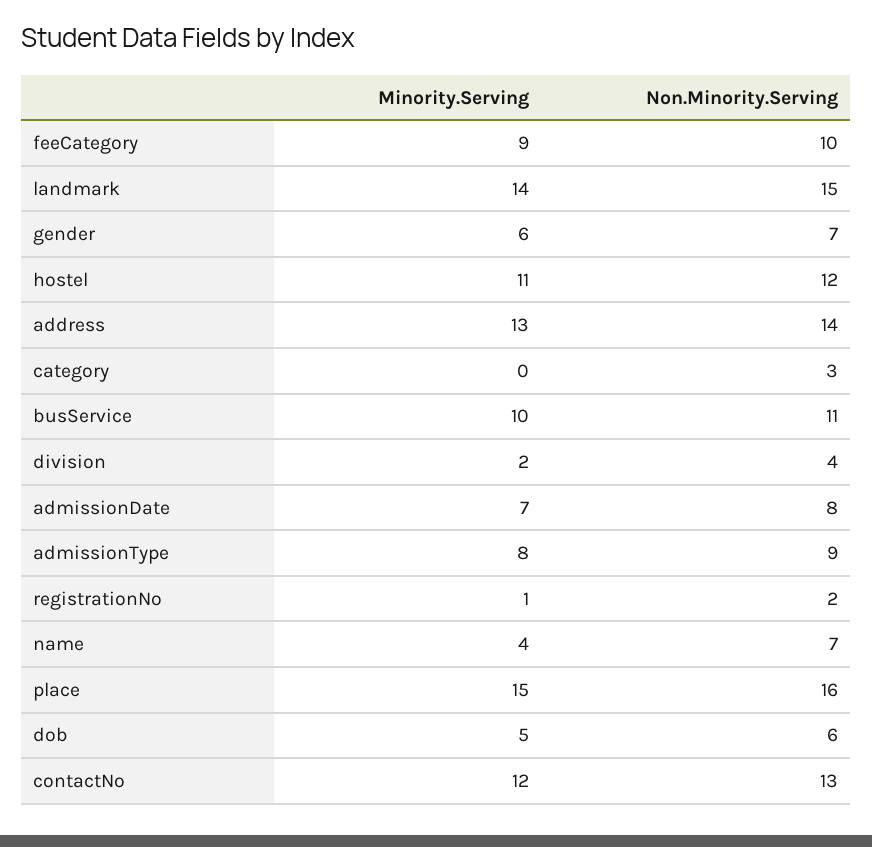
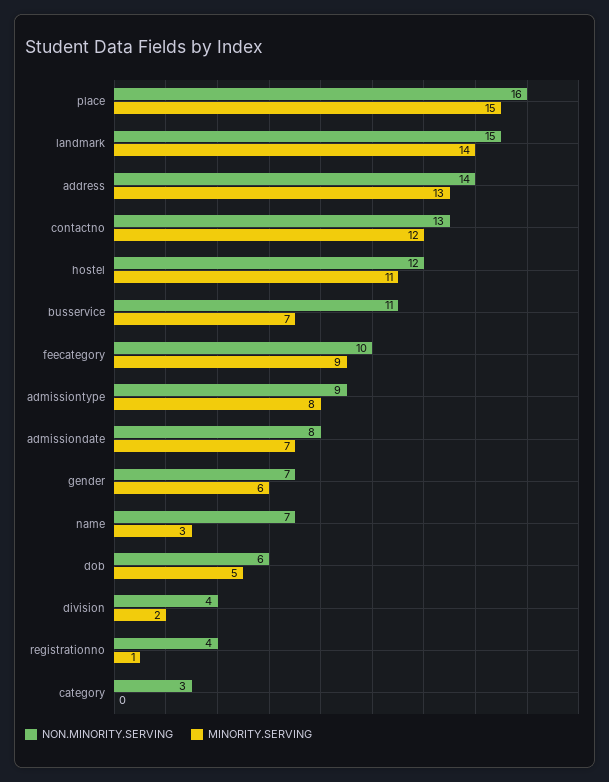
  {
    "Minority.Serving": {
      "feeCategory": 9,
      "landmark": 14,
      "gender": 6,
      "hostel": 11,
      "address": 13,
      "category": 0,
-     "busService": 10,
+     "busService": 7,
      "division": 2,
      "admissionDate": 7,
      "admissionType": 8,
      "registrationNo": 1,
-     "name": 4,
+     "name": 3,
      "place": 15,
      "dob": 5,
      "contactNo": 12
    },
    "Non.Minority.Serving": {
      "feeCategory": 10,
      "landmark": 15,
      "gender": 7,
      "hostel": 12,
      "address": 14,
      "category": 3,
      "busService": 11,
      "division": 4,
      "admissionDate": 8,
      "admissionType": 9,
-     "registrationNo": 2,
+     "registrationNo": 4,
      "name": 7,
      "place": 16,
      "dob": 6,
      "contactNo": 13
    }
  }

